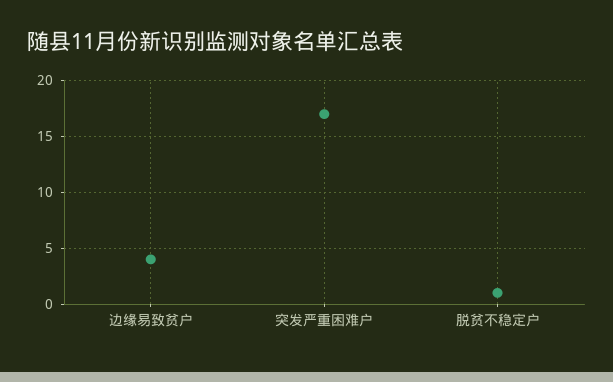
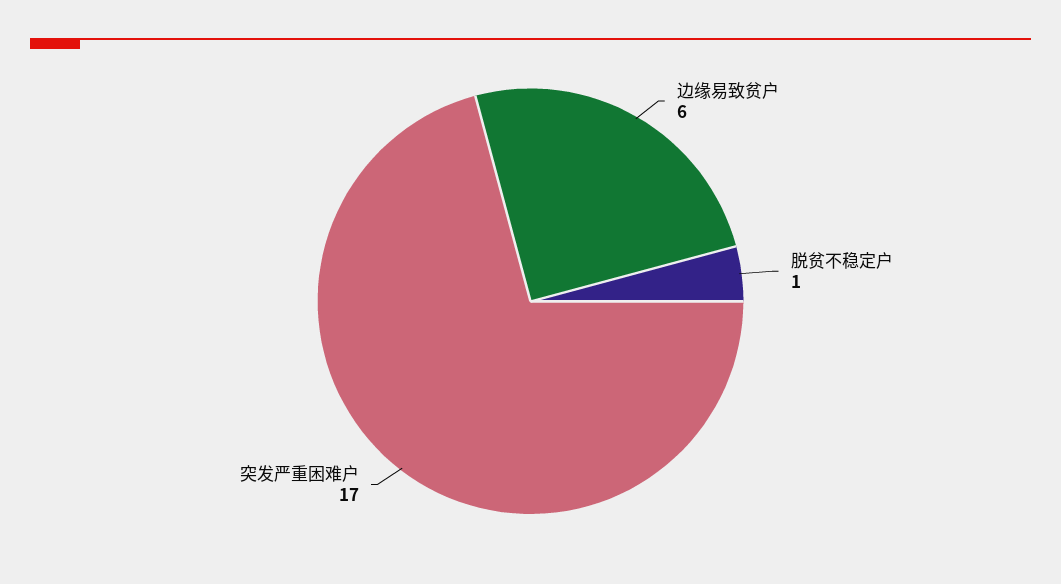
  {
-   "边缘易致贫户": 4,
+   "边缘易致贫户": 6,
    "突发严重困难户": 17,
    "脱贫不稳定户": 1
  }

